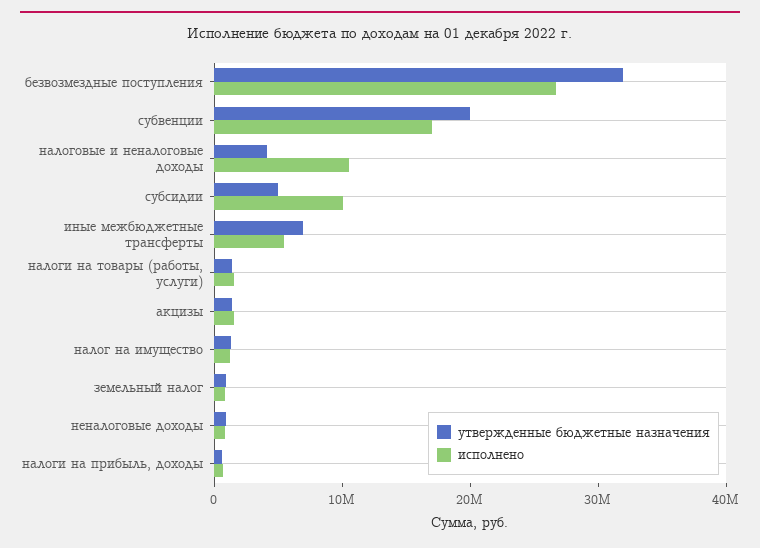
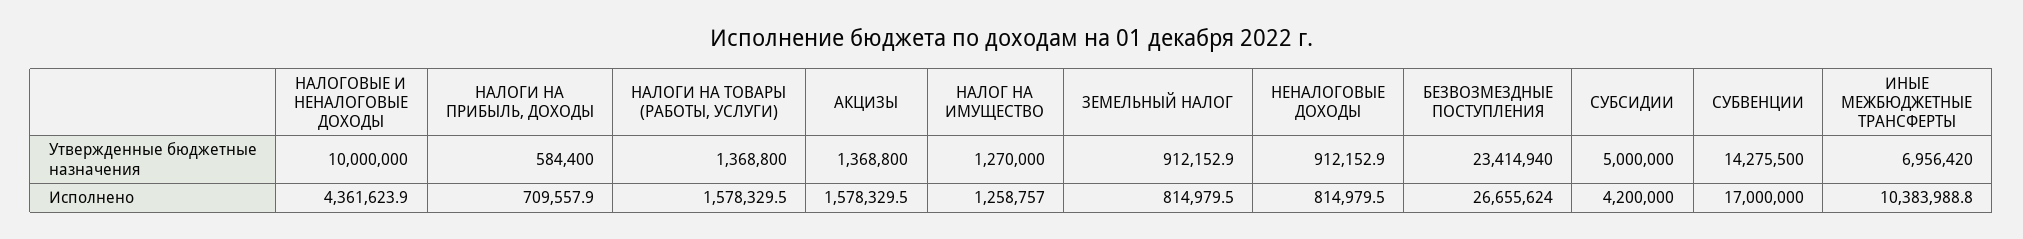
  {
    "утвержденные бюджетные назначения": {
-     "безвозмездные поступления": 32000000,
+     "безвозмездные поступления": 23414940,
-     "субвенции": 20000000,
+     "субвенции": 14275500,
-     "налоговые и неналоговые доходы": 4000000,
+     "налоговые и неналоговые доходы": 10000000,
      "субсидии": 5000000,
      "иные межбюджетные трансферты": 6956420,
      "налоги на товары (работы, услуги)": 1368800,
      "акцизы": 1368800,
      "налог на имущество": 1270000,
      "земельный налог": 912152.9,
      "неналоговые доходы": 912152.9,
      "налоги на прибыль, доходы": 584400
    },
    "исполнено": {
      "безвозмездные поступления": 26655624,
      "субвенции": 17000000,
-     "налоговые и неналоговые доходы": 10000000,
+     "налоговые и неналоговые доходы": 4361623.9,
-     "субсидии": 10000000,
+     "субсидии": 4200000,
-     "иные межбюджетные трансферты": 6000000,
+     "иные межбюджетные трансферты": 10383988.8,
      "налоги на товары (работы, услуги)": 1578329.5,
      "акцизы": 1578329.5,
      "налог на имущество": 1258757,
      "земельный налог": 814979.5,
      "неналоговые доходы": 814979.5,
      "налоги на прибыль, доходы": 709557.9
    }
  }

